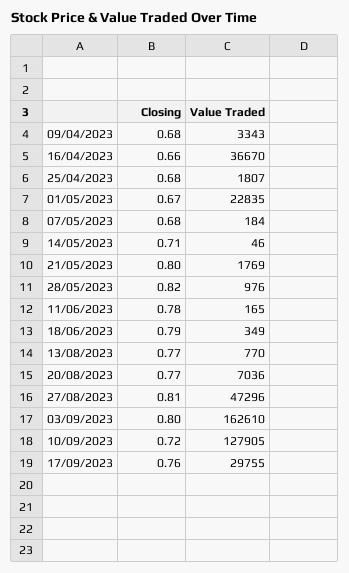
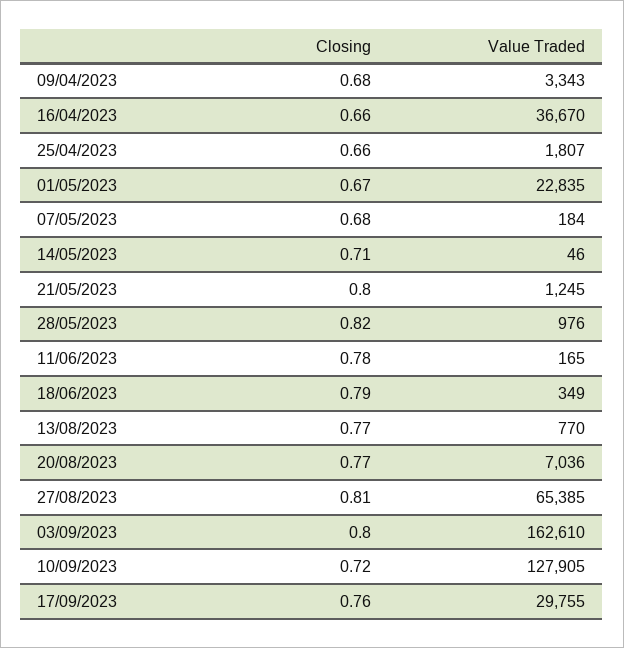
  {
    "Closing": {
      "09/04/2023": 0.68,
      "16/04/2023": 0.66,
-     "25/04/2023": 0.68,
+     "25/04/2023": 0.66,
      "01/05/2023": 0.67,
      "07/05/2023": 0.68,
      "14/05/2023": 0.71,
      "21/05/2023": 0.8,
      "28/05/2023": 0.82,
      "11/06/2023": 0.78,
      "18/06/2023": 0.79,
      "13/08/2023": 0.77,
      "20/08/2023": 0.77,
      "27/08/2023": 0.81,
      "03/09/2023": 0.8,
      "10/09/2023": 0.72,
      "17/09/2023": 0.76
    },
    "Value Traded": {
      "09/04/2023": 3343,
      "16/04/2023": 36670,
      "25/04/2023": 1807,
      "01/05/2023": 22835,
      "07/05/2023": 184,
      "14/05/2023": 46,
-     "21/05/2023": 1769,
+     "21/05/2023": 1245,
      "28/05/2023": 976,
      "11/06/2023": 165,
      "18/06/2023": 349,
      "13/08/2023": 770,
      "20/08/2023": 7036,
-     "27/08/2023": 47296,
+     "27/08/2023": 65385,
      "03/09/2023": 162610,
      "10/09/2023": 127905,
      "17/09/2023": 29755
    }
  }

